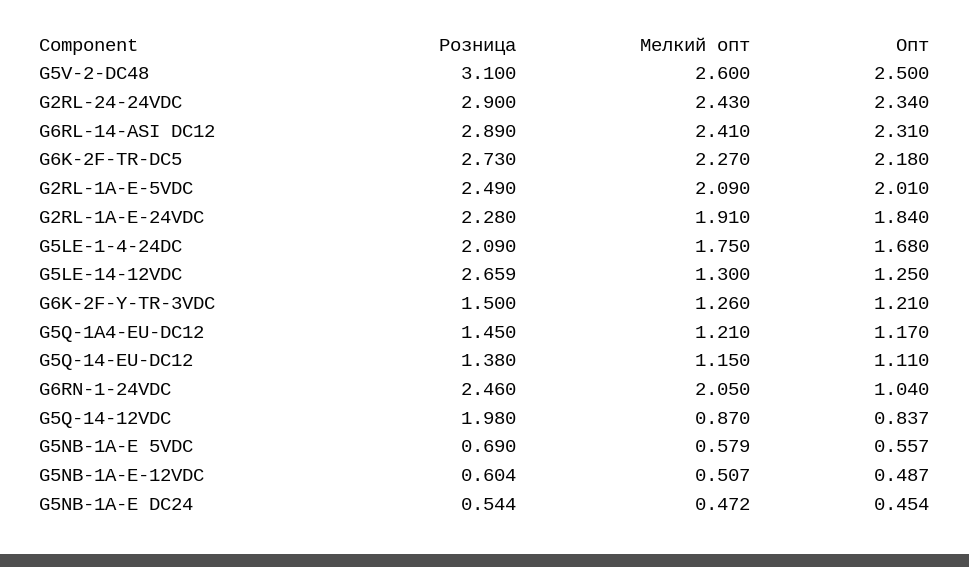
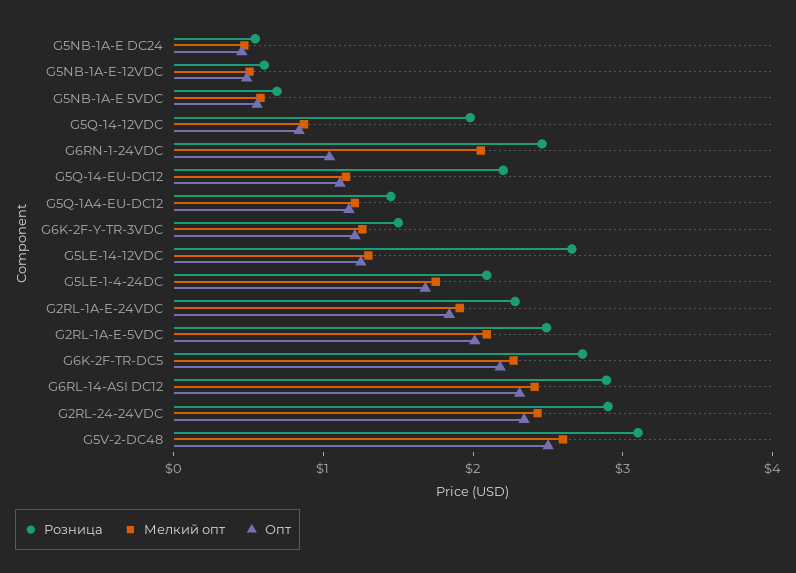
  {
    "Розница": {
      "G5V-2-DC48": 3.1,
      "G2RL-24-24VDC": 2.9,
      "G6RL-14-ASI DC12": 2.89,
      "G6K-2F-TR-DC5": 2.73,
      "G2RL-1A-E-5VDC": 2.49,
      "G2RL-1A-E-24VDC": 2.28,
      "G5LE-1-4-24DC": 2.09,
      "G5LE-14-12VDC": 2.659,
      "G6K-2F-Y-TR-3VDC": 1.5,
      "G5Q-1A4-EU-DC12": 1.45,
-     "G5Q-14-EU-DC12": 1.38,
+     "G5Q-14-EU-DC12": 2.2,
      "G6RN-1-24VDC": 2.46,
      "G5Q-14-12VDC": 1.98,
      "G5NB-1A-E 5VDC": 0.69,
      "G5NB-1A-E-12VDC": 0.604,
      "G5NB-1A-E DC24": 0.544
    },
    "Мелкий опт": {
      "G5V-2-DC48": 2.6,
      "G2RL-24-24VDC": 2.43,
      "G6RL-14-ASI DC12": 2.41,
      "G6K-2F-TR-DC5": 2.27,
      "G2RL-1A-E-5VDC": 2.09,
      "G2RL-1A-E-24VDC": 1.91,
      "G5LE-1-4-24DC": 1.75,
      "G5LE-14-12VDC": 1.3,
      "G6K-2F-Y-TR-3VDC": 1.26,
      "G5Q-1A4-EU-DC12": 1.21,
      "G5Q-14-EU-DC12": 1.15,
      "G6RN-1-24VDC": 2.05,
      "G5Q-14-12VDC": 0.87,
      "G5NB-1A-E 5VDC": 0.579,
      "G5NB-1A-E-12VDC": 0.507,
      "G5NB-1A-E DC24": 0.472
    },
    "Опт": {
      "G5V-2-DC48": 2.5,
      "G2RL-24-24VDC": 2.34,
      "G6RL-14-ASI DC12": 2.31,
      "G6K-2F-TR-DC5": 2.18,
      "G2RL-1A-E-5VDC": 2.01,
      "G2RL-1A-E-24VDC": 1.84,
      "G5LE-1-4-24DC": 1.68,
      "G5LE-14-12VDC": 1.25,
      "G6K-2F-Y-TR-3VDC": 1.21,
      "G5Q-1A4-EU-DC12": 1.17,
      "G5Q-14-EU-DC12": 1.11,
      "G6RN-1-24VDC": 1.04,
      "G5Q-14-12VDC": 0.837,
      "G5NB-1A-E 5VDC": 0.557,
      "G5NB-1A-E-12VDC": 0.487,
      "G5NB-1A-E DC24": 0.454
    }
  }

